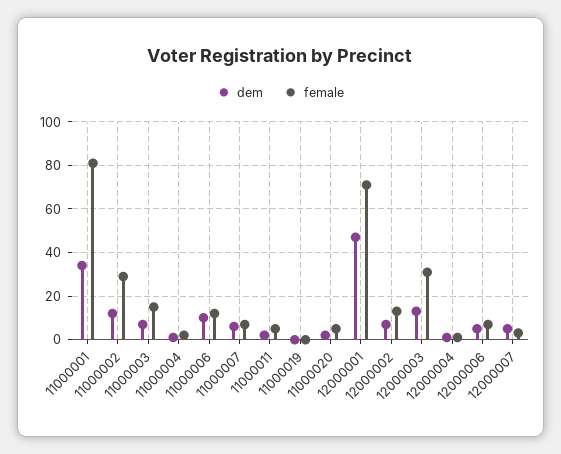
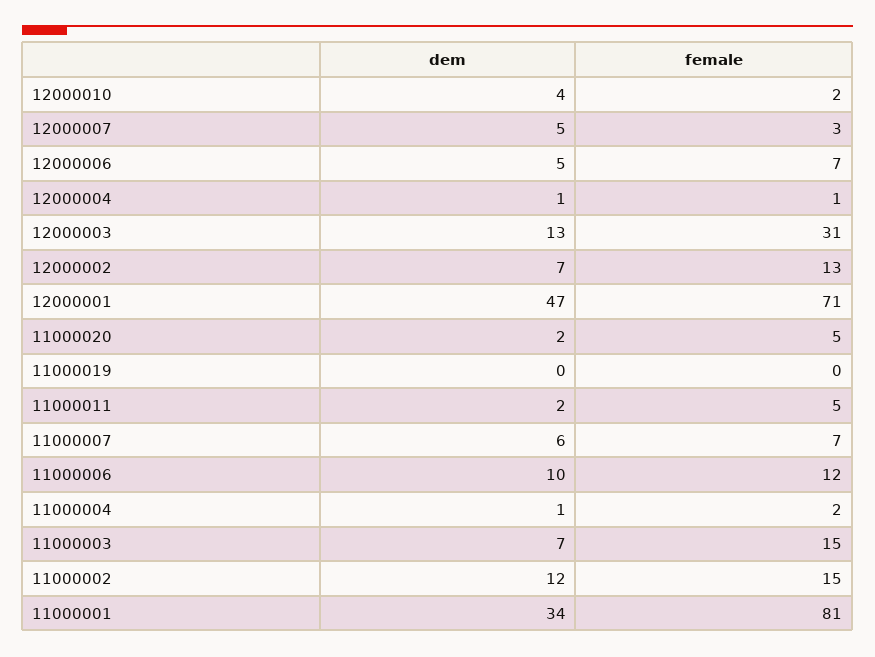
  {
    "dem": {
      "11000001": 34,
      "11000002": 12,
      "11000003": 7,
      "11000004": 1,
      "11000006": 10,
      "11000007": 6,
      "11000011": 2,
      "11000019": 0,
      "11000020": 2,
      "12000001": 47,
      "12000002": 7,
      "12000003": 13,
      "12000004": 1,
      "12000006": 5,
-     "12000007": 5
+     "12000007": 5,
+     "12000010": 4
    },
    "female": {
      "11000001": 81,
-     "11000002": 30,
+     "11000002": 15,
      "11000003": 15,
      "11000004": 2,
      "11000006": 12,
      "11000007": 7,
      "11000011": 5,
      "11000019": 0,
      "11000020": 5,
      "12000001": 71,
      "12000002": 13,
      "12000003": 31,
      "12000004": 1,
      "12000006": 7,
-     "12000007": 3
+     "12000007": 3,
+     "12000010": 2
    }
  }

